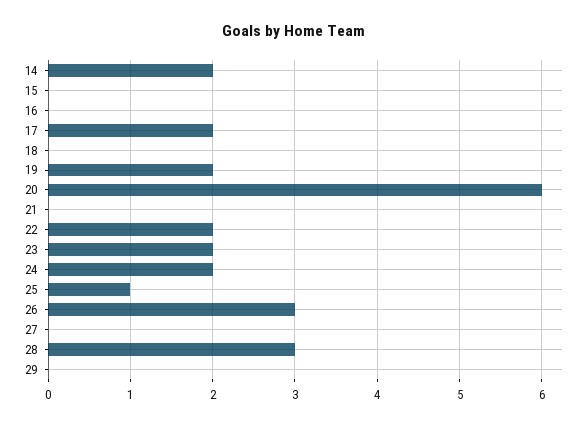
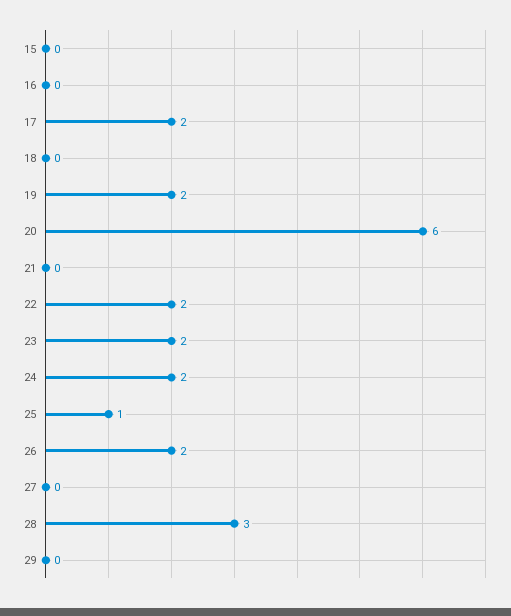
  {
-   "14": 2,
    "15": 0,
    "16": 0,
    "17": 2,
    "18": 0,
    "19": 2,
    "20": 6,
    "21": 0,
    "22": 2,
    "23": 2,
    "24": 2,
    "25": 1,
-   "26": 3,
+   "26": 2,
    "27": 0,
    "28": 3,
    "29": 0
  }

